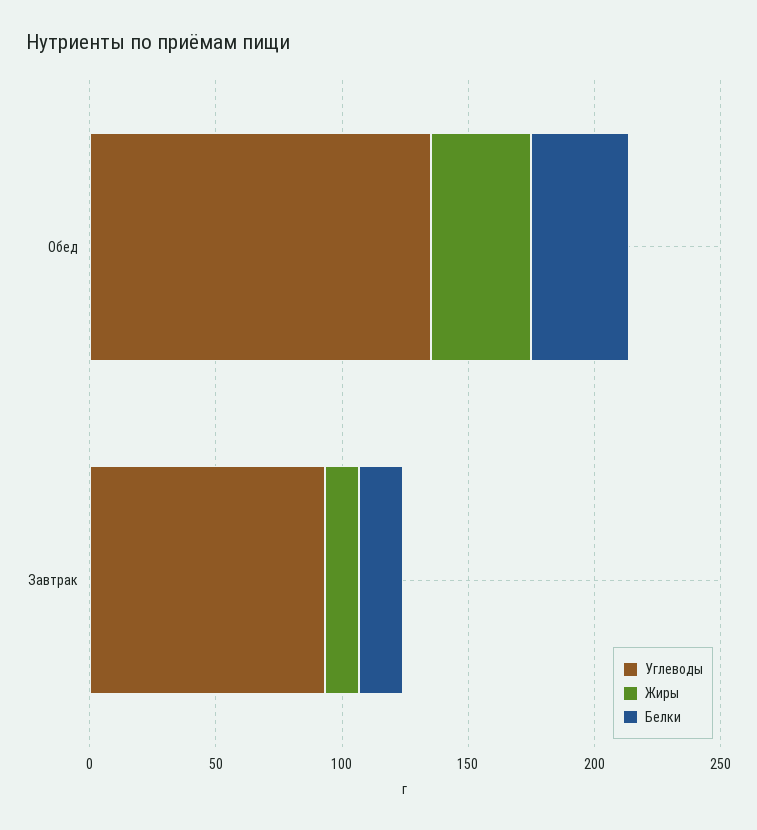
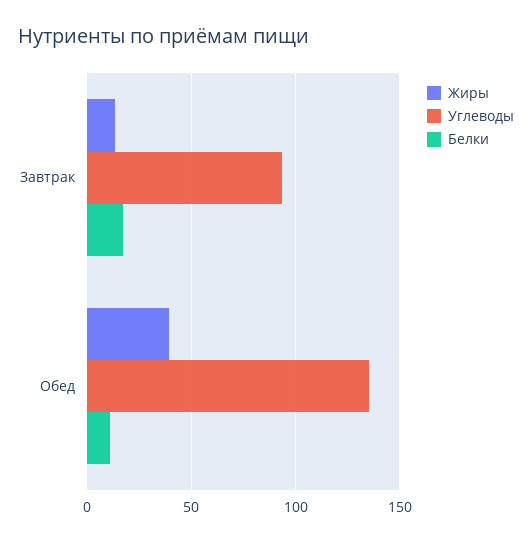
  {
    "Углеводы": {
      "Обед": 135,
      "Завтрак": 95
    },
    "Жиры": {
      "Обед": 40,
      "Завтрак": 15
    },
    "Белки": {
-     "Обед": 40,
+     "Обед": 10,
      "Завтрак": 20
    }
  }

